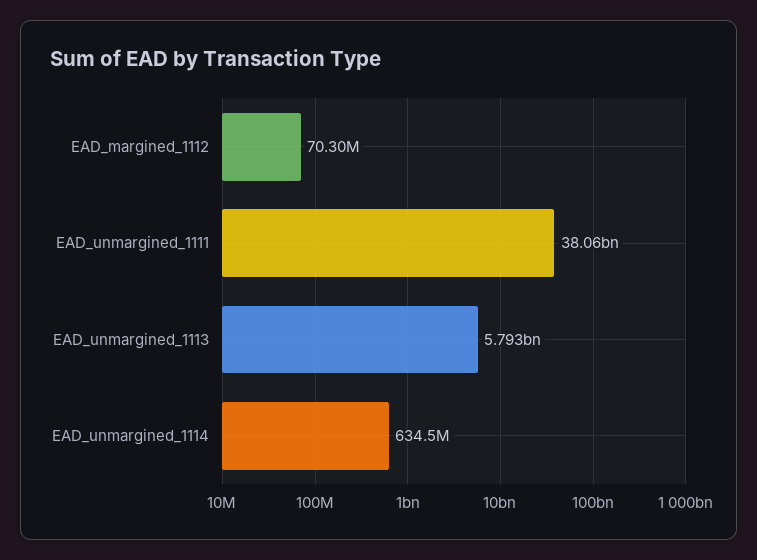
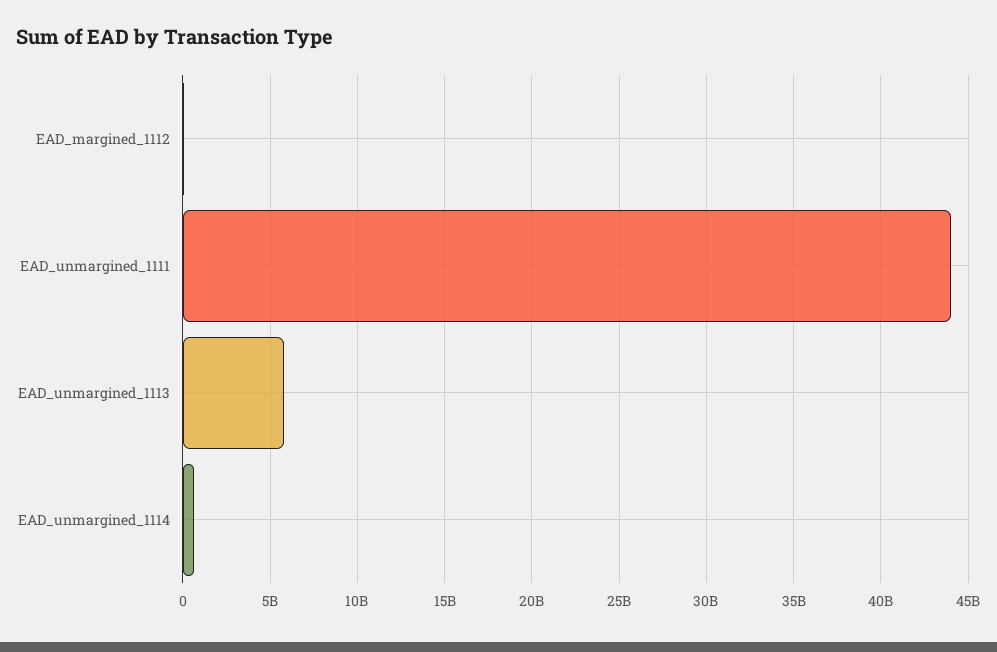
  {
    "EAD_margined_1112": 70300000,
-   "EAD_unmargined_1111": 38060000000,
+   "EAD_unmargined_1111": 44000000000,
    "EAD_unmargined_1113": 5793000000,
    "EAD_unmargined_1114": 634500000
  }

